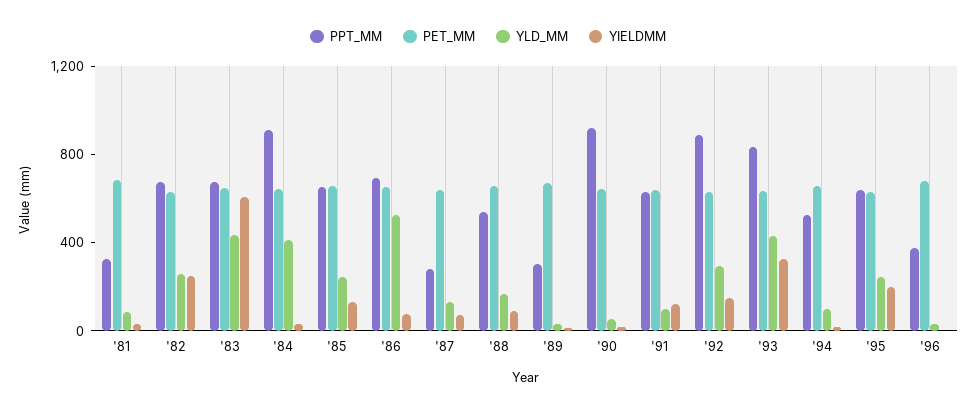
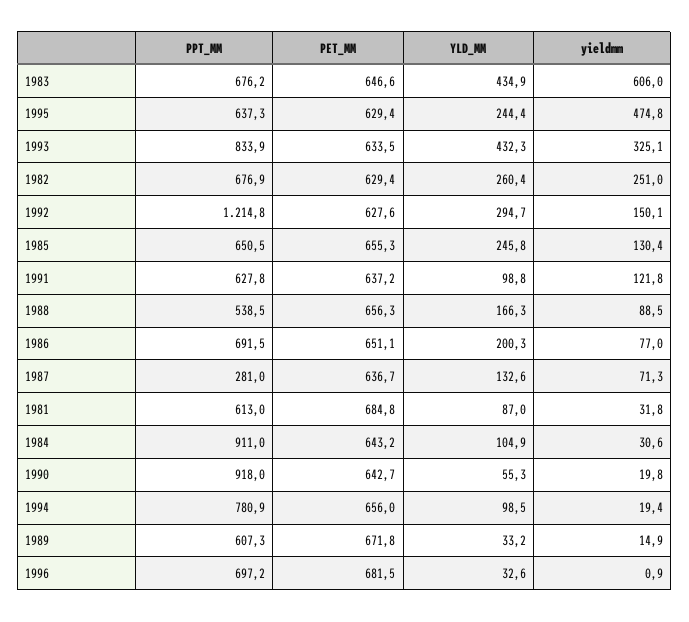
  {
    "PPT_MM": {
-     "'81": 300,
+     "'81": 613,
      "'82": 676.9,
      "'83": 676.2,
      "'84": 911,
      "'85": 650.5,
      "'86": 691.5,
      "'87": 281,
      "'88": 538.5,
-     "'89": 300,
+     "'89": 607.3,
      "'90": 918,
      "'91": 627.8,
-     "'92": 900,
+     "'92": 1214.8,
      "'93": 833.9,
-     "'94": 500,
+     "'94": 780.9,
      "'95": 637.3,
-     "'96": 400
+     "'96": 697.2
    },
    "PET_MM": {
      "'81": 684.8,
      "'82": 629.4,
      "'83": 646.6,
      "'84": 643.2,
      "'85": 655.3,
      "'86": 651.1,
      "'87": 636.7,
      "'88": 656.3,
      "'89": 671.8,
      "'90": 642.7,
      "'91": 637.2,
      "'92": 627.6,
      "'93": 633.5,
      "'94": 656,
      "'95": 629.4,
      "'96": 681.5
    },
    "YLD_MM": {
      "'81": 87,
      "'82": 260.4,
      "'83": 434.9,
-     "'84": 400,
+     "'84": 104.9,
      "'85": 245.8,
-     "'86": 500,
+     "'86": 200.3,
      "'87": 132.6,
      "'88": 166.3,
      "'89": 33.2,
      "'90": 55.3,
      "'91": 98.8,
      "'92": 294.7,
      "'93": 432.3,
      "'94": 98.5,
      "'95": 244.4,
      "'96": 32.6
    },
    "YIELDMM": {
      "'81": 31.8,
      "'82": 251,
      "'83": 606,
      "'84": 30.6,
      "'85": 130.4,
      "'86": 77,
      "'87": 71.3,
      "'88": 88.5,
      "'89": 14.9,
      "'90": 19.8,
      "'91": 121.8,
      "'92": 150.1,
      "'93": 325.1,
      "'94": 19.4,
-     "'95": 200,
+     "'95": 474.8,
      "'96": 0.9
    }
  }

